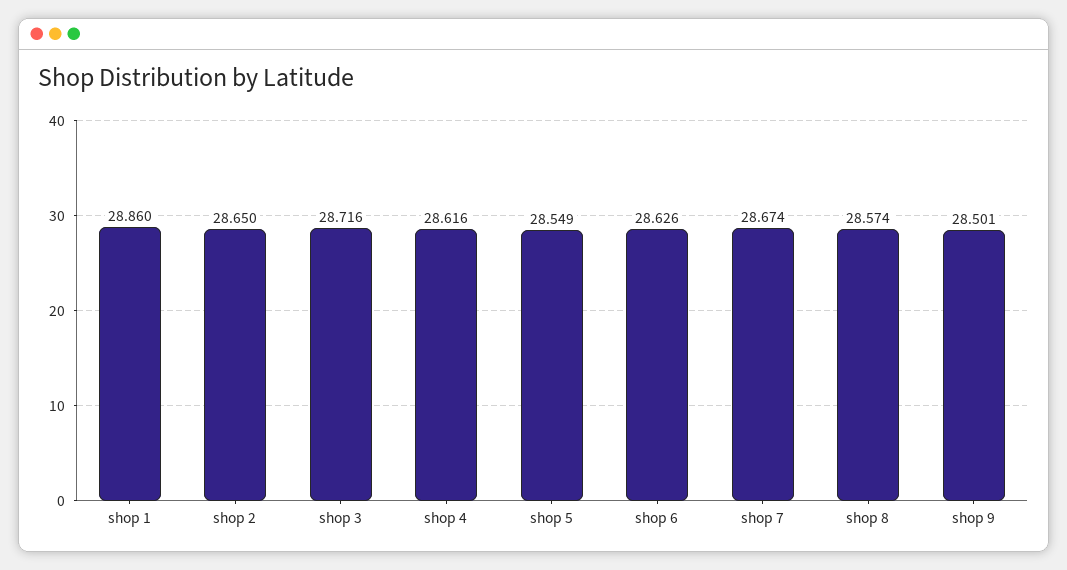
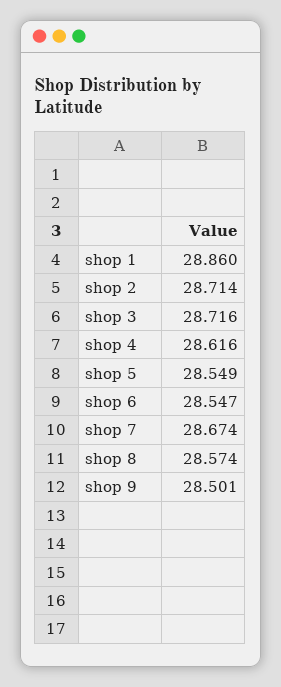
  {
    "shop 1": 28.86,
-   "shop 2": 28.65,
+   "shop 2": 28.714,
    "shop 3": 28.716,
    "shop 4": 28.616,
    "shop 5": 28.549,
-   "shop 6": 28.626,
+   "shop 6": 28.547,
    "shop 7": 28.674,
    "shop 8": 28.574,
    "shop 9": 28.501
  }

